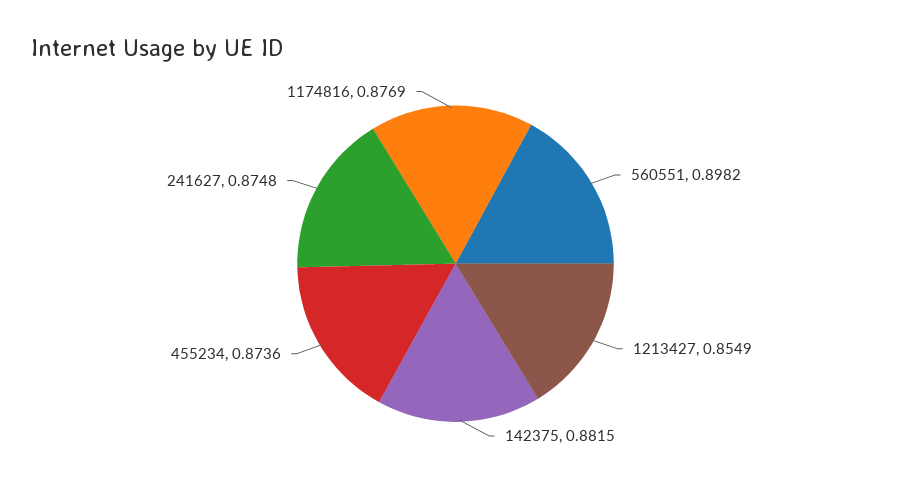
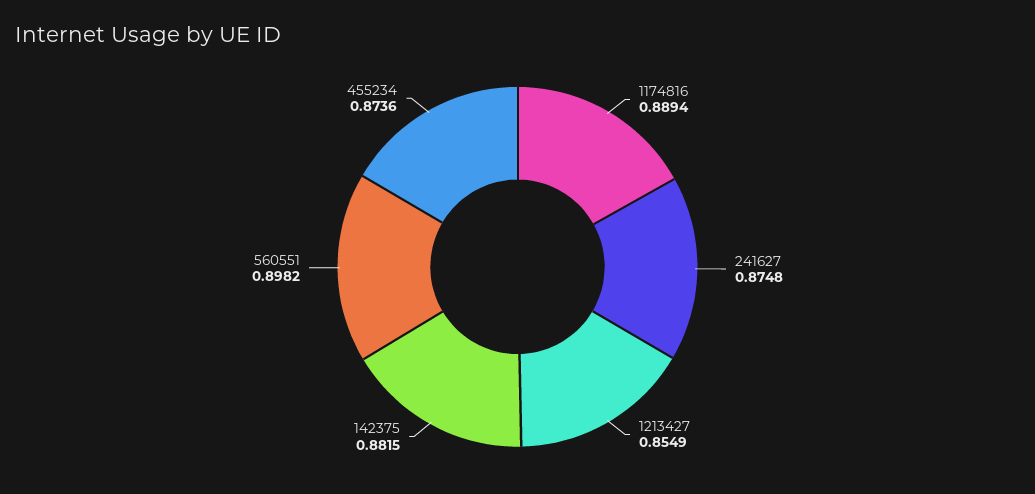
  {
    "560551": 0.8982,
    "1213427": 0.8549,
    "142375": 0.8815,
    "455234": 0.8736,
    "241627": 0.8748,
-   "1174816": 0.8769
+   "1174816": 0.8894
  }

